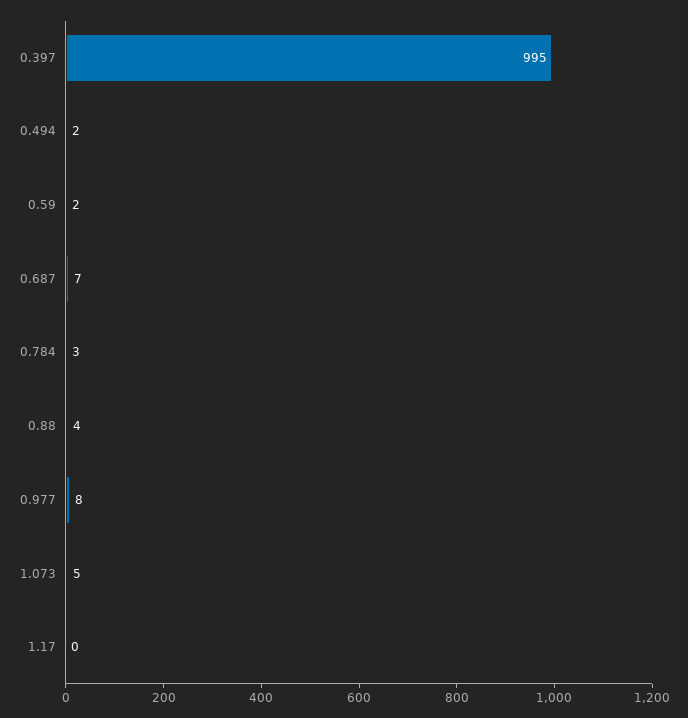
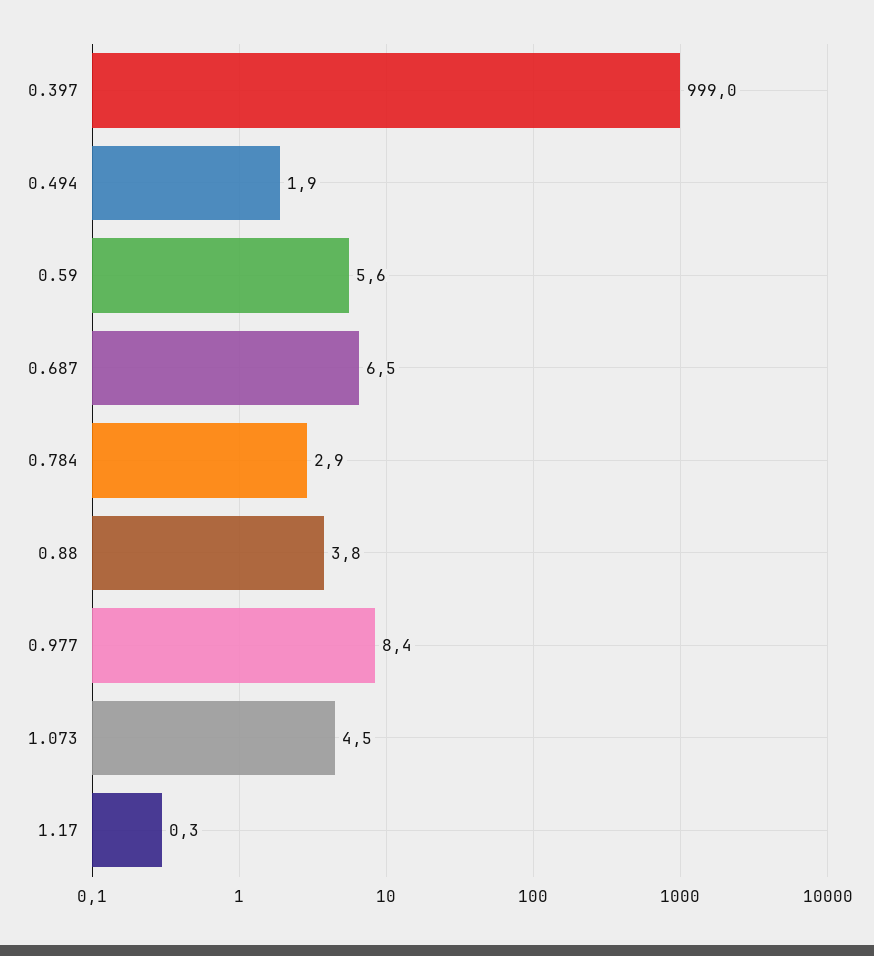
  {
-   "0.397": 995,
+   "0.397": 999,
    "0.494": 1.9,
-   "0.59": 2,
+   "0.59": 5.6,
    "0.687": 6.5,
    "0.784": 2.9,
    "0.88": 3.8,
    "0.977": 8.4,
    "1.073": 4.5,
    "1.17": 0.3
  }

